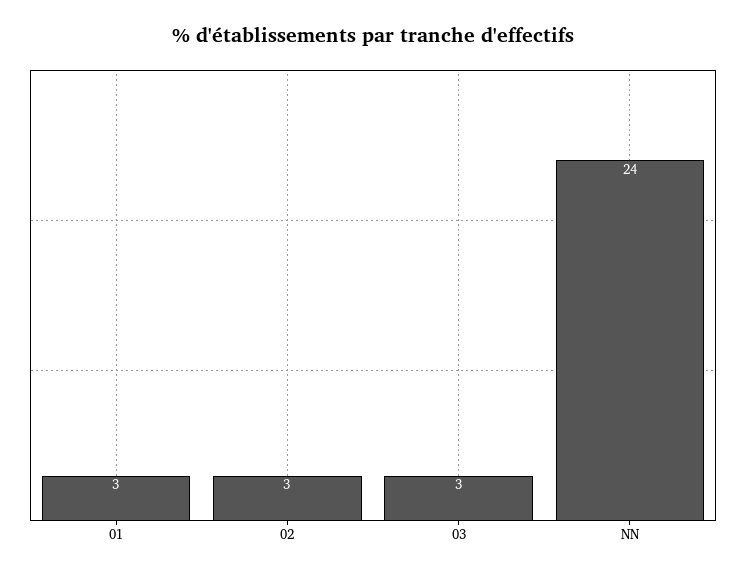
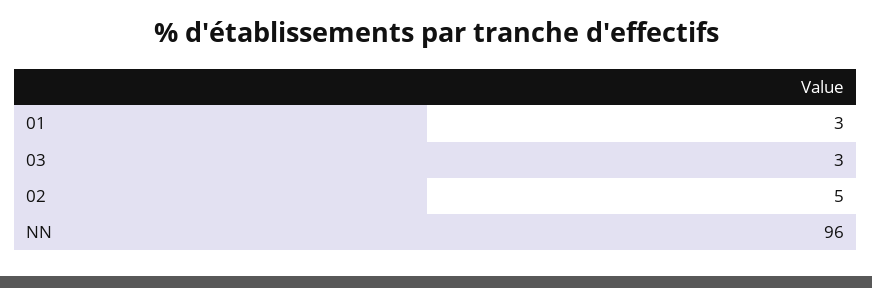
  {
    "01": 3,
-   "02": 3,
+   "02": 5,
    "03": 3,
-   "NN": 24
+   "NN": 96
  }

